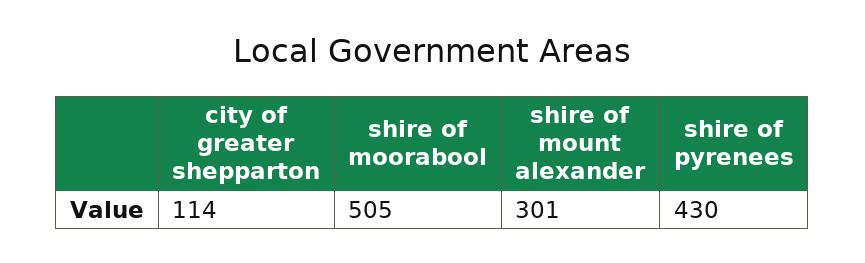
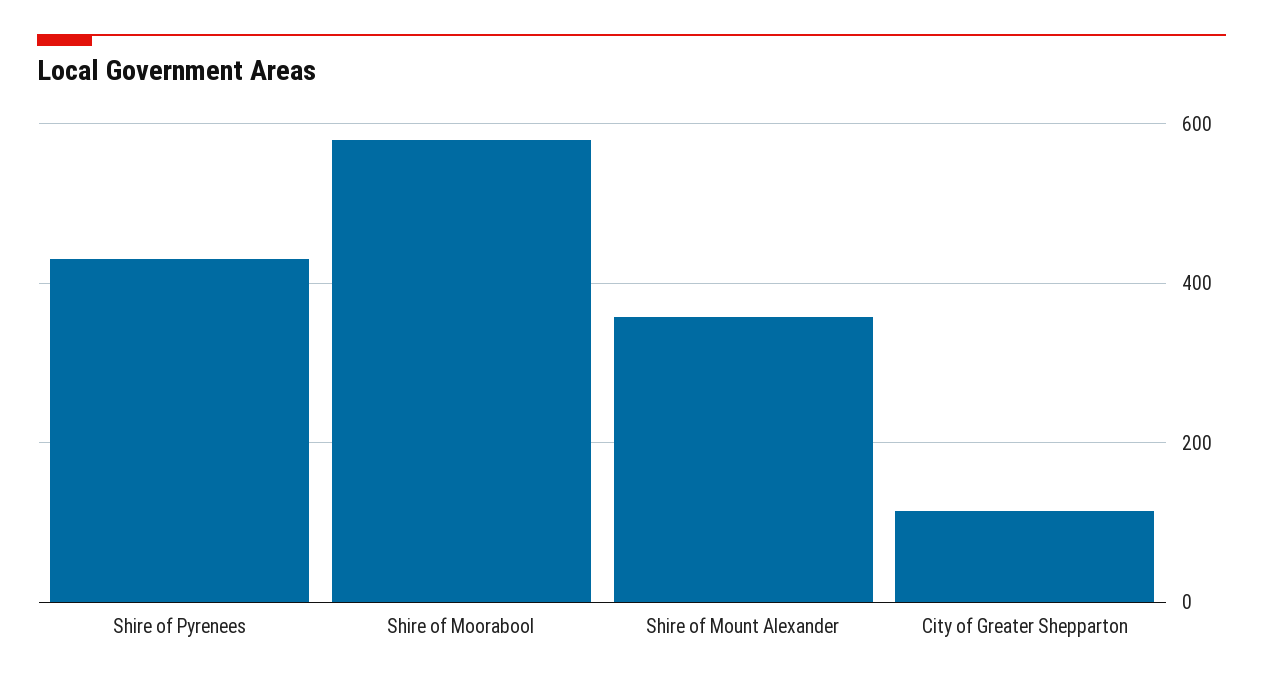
  {
    "city of greater shepparton": 114,
-   "shire of moorabool": 505,
+   "shire of moorabool": 580,
-   "shire of mount alexander": 301,
+   "shire of mount alexander": 360,
    "shire of pyrenees": 430
  }

